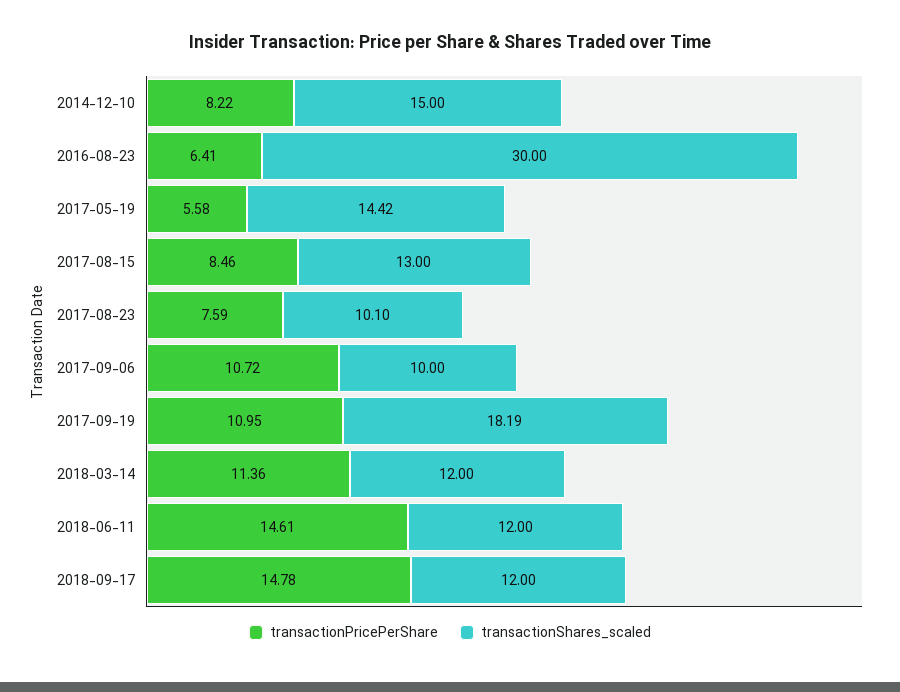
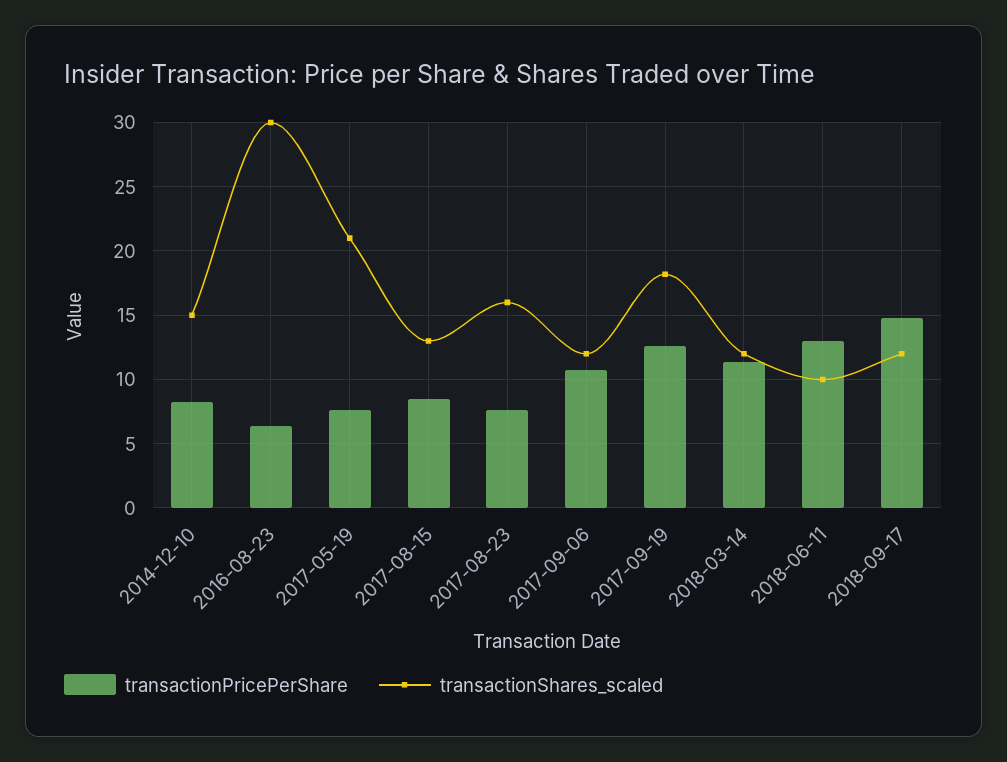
  {
    "transactionPricePerShare": {
      "2014-12-10": 8.22,
      "2016-08-23": 6.41,
-     "2017-05-19": 5.58,
+     "2017-05-19": 7.5,
      "2017-08-15": 8.46,
      "2017-08-23": 7.59,
      "2017-09-06": 10.72,
-     "2017-09-19": 10.95,
+     "2017-09-19": 12.5,
      "2018-03-14": 11.36,
-     "2018-06-11": 14.61,
+     "2018-06-11": 13,
      "2018-09-17": 14.78
    },
    "transactionShares_scaled": {
      "2014-12-10": 15,
      "2016-08-23": 30,
-     "2017-05-19": 14.42,
+     "2017-05-19": 21,
      "2017-08-15": 13,
-     "2017-08-23": 10.1,
+     "2017-08-23": 16,
-     "2017-09-06": 10,
+     "2017-09-06": 12,
      "2017-09-19": 18.19,
      "2018-03-14": 12,
-     "2018-06-11": 12,
+     "2018-06-11": 10,
      "2018-09-17": 12
    }
  }

